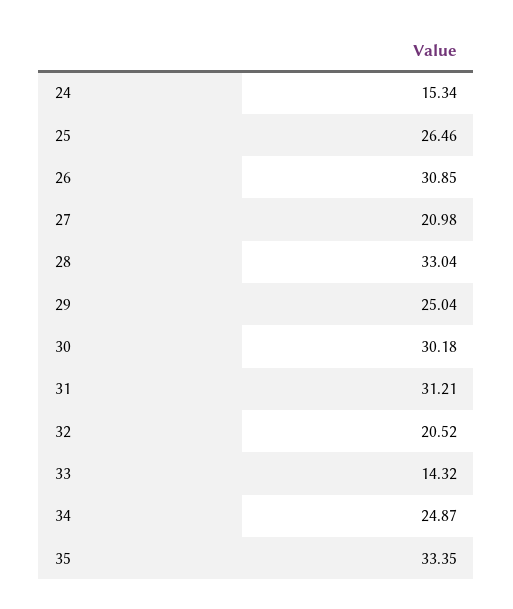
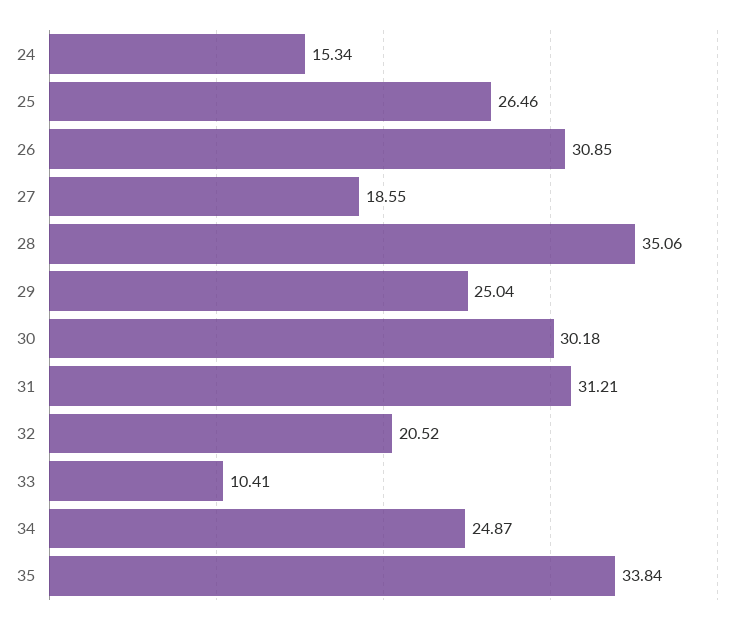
  {
    "24": 15.34,
    "25": 26.46,
    "26": 30.85,
-   "27": 20.98,
+   "27": 18.55,
-   "28": 33.04,
+   "28": 35.06,
    "29": 25.04,
    "30": 30.18,
    "31": 31.21,
    "32": 20.52,
-   "33": 14.32,
+   "33": 10.41,
    "34": 24.87,
-   "35": 33.35
+   "35": 33.84
  }

